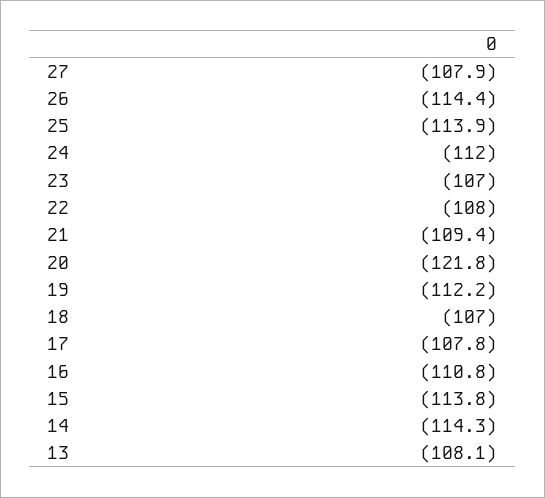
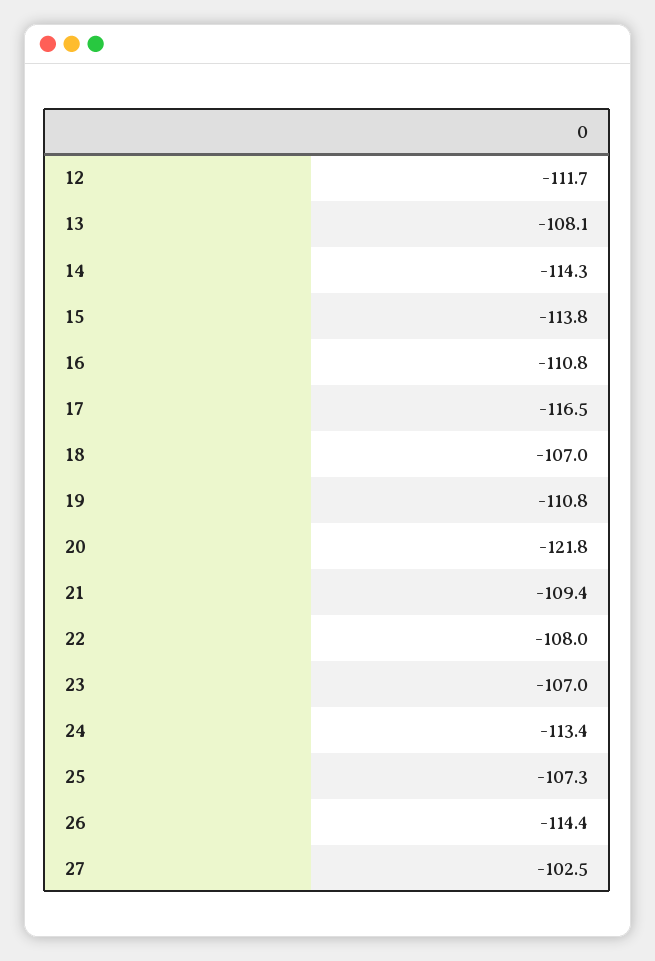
  {
-   "27": -107.9,
+   "27": -102.5,
    "26": -114.4,
-   "25": -113.9,
+   "25": -107.3,
-   "24": -112,
+   "24": -113.4,
    "23": -107,
    "22": -108,
    "21": -109.4,
    "20": -121.8,
-   "19": -112.2,
+   "19": -110.8,
    "18": -107,
-   "17": -107.8,
+   "17": -116.5,
    "16": -110.8,
    "15": -113.8,
    "14": -114.3,
-   "13": -108.1
+   "13": -108.1,
+   "12": -111.7
  }

